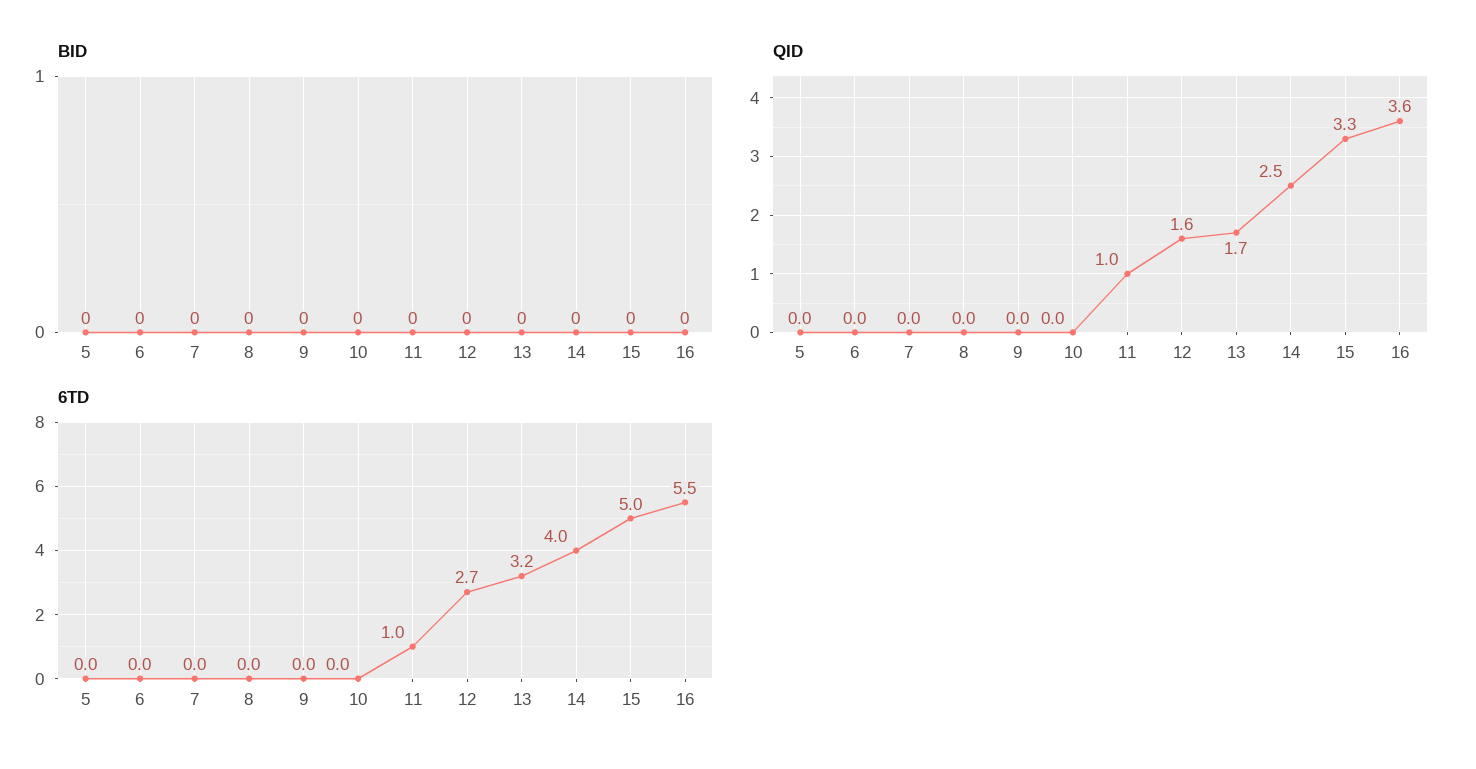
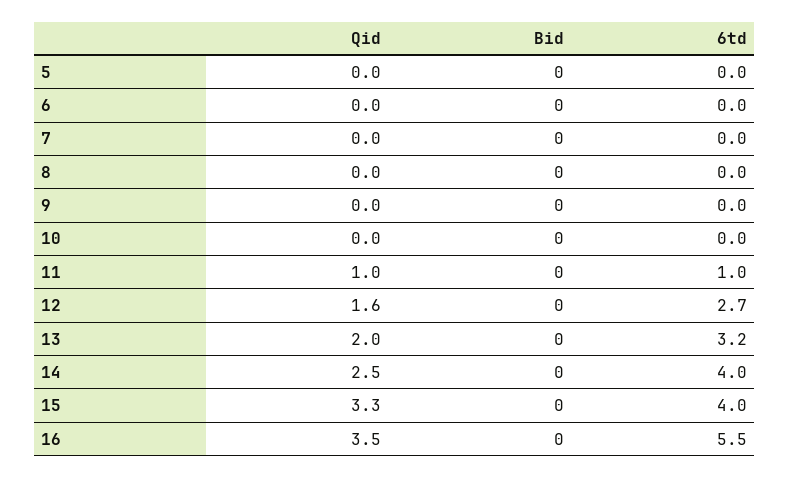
  {
    "BID": {
      "5": 0,
      "6": 0,
      "7": 0,
      "8": 0,
      "9": 0,
      "10": 0,
      "11": 0,
      "12": 0,
      "13": 0,
      "14": 0,
      "15": 0,
      "16": 0
    },
    "QID": {
      "5": 0,
      "6": 0,
      "7": 0,
      "8": 0,
      "9": 0,
      "10": 0,
      "11": 1,
      "12": 1.6,
-     "13": 1.7,
+     "13": 2,
      "14": 2.5,
      "15": 3.3,
-     "16": 3.6
+     "16": 3.5
    },
    "6TD": {
      "5": 0,
      "6": 0,
      "7": 0,
      "8": 0,
      "9": 0,
      "10": 0,
      "11": 1,
      "12": 2.7,
      "13": 3.2,
      "14": 4,
-     "15": 5,
+     "15": 4,
      "16": 5.5
    }
  }

